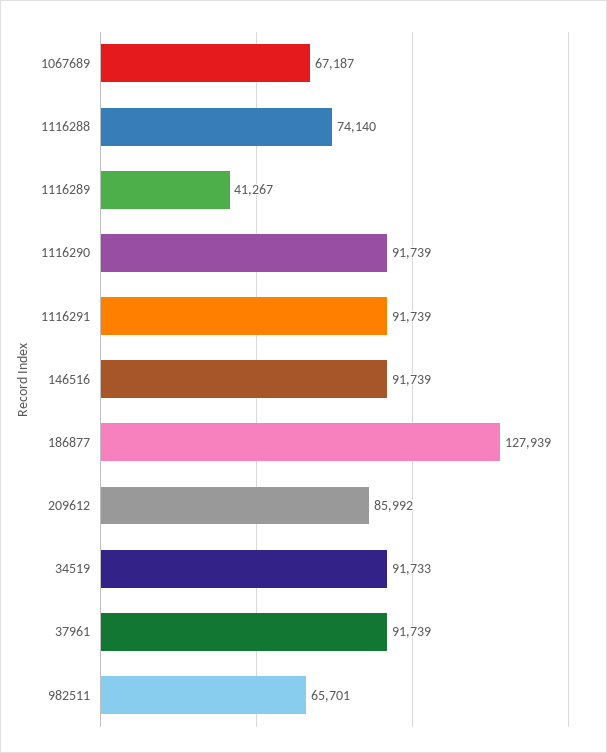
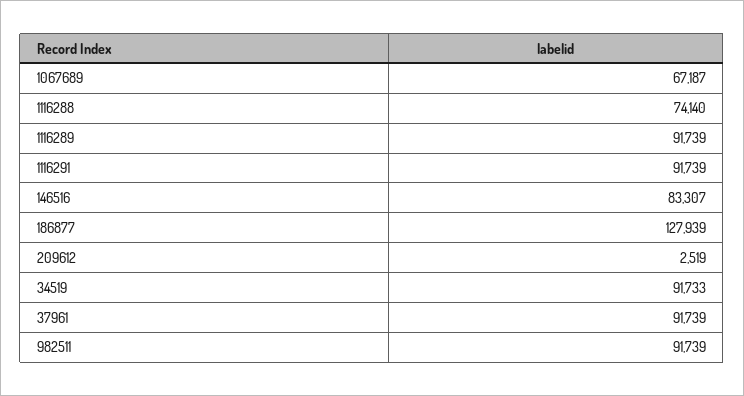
  {
    "1067689": 67187,
    "1116288": 74140,
-   "1116289": 41267,
+   "1116289": 91739,
-   "1116290": 91739,
    "1116291": 91739,
-   "146516": 91739,
+   "146516": 83307,
    "186877": 127939,
-   "209612": 85992,
+   "209612": 2519,
    "34519": 91733,
    "37961": 91739,
-   "982511": 65701
+   "982511": 91739
  }

